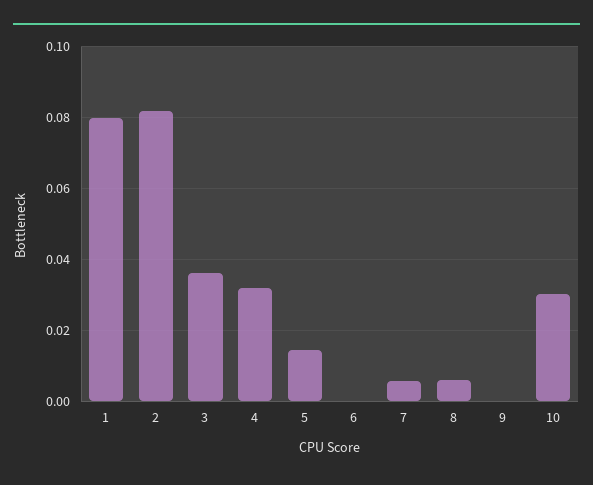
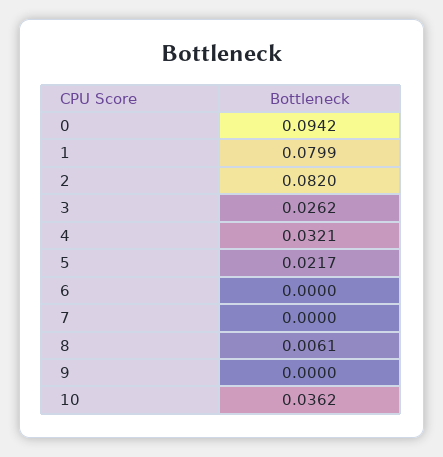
  {
    "1": 0.0799,
    "2": 0.082,
-   "3": 0.036,
+   "3": 0.0262,
    "4": 0.0321,
-   "5": 0.014,
+   "5": 0.0217,
    "6": 0,
-   "7": 0.006,
+   "7": 0,
    "8": 0.0061,
    "9": 0,
-   "10": 0.03
+   "10": 0.0362,
+   "0": 0.0942
  }

